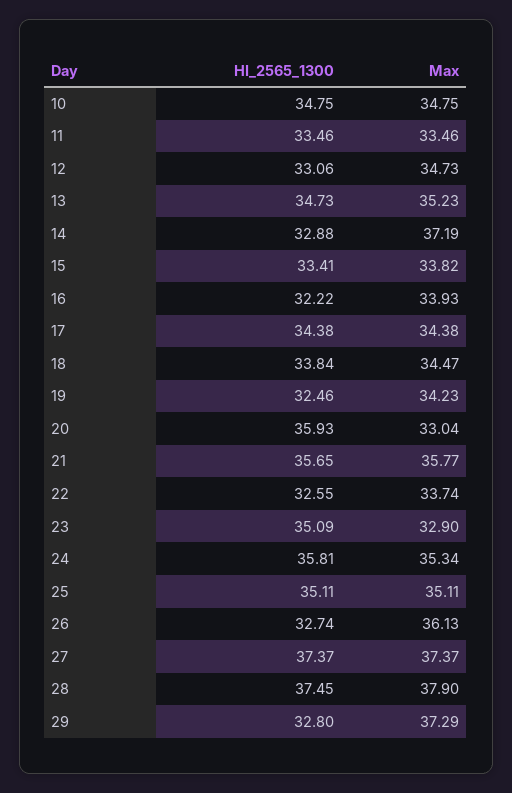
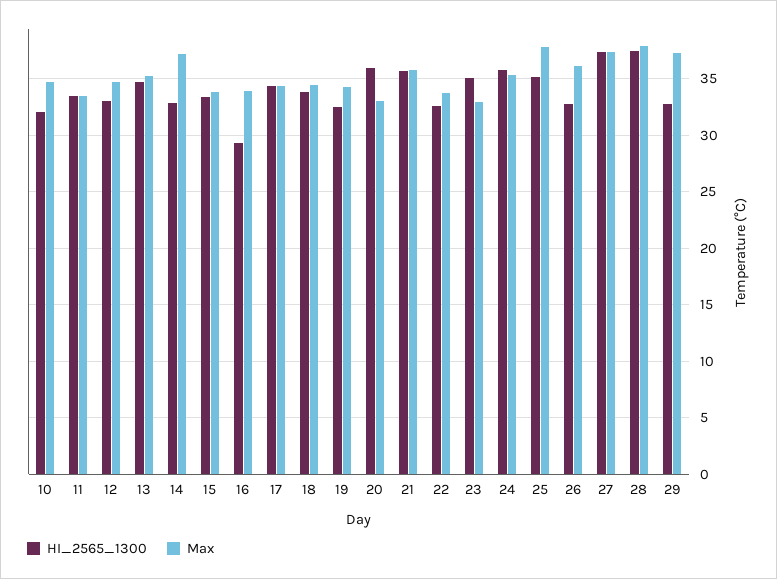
  {
    "HI_2565_1300": {
-     "10": 34.75,
+     "10": 32,
      "11": 33.46,
      "12": 33.06,
      "13": 34.73,
      "14": 32.88,
      "15": 33.41,
-     "16": 32.22,
+     "16": 29,
      "17": 34.38,
      "18": 33.84,
      "19": 32.46,
      "20": 35.93,
      "21": 35.65,
      "22": 32.55,
      "23": 35.09,
      "24": 35.81,
      "25": 35.11,
      "26": 32.74,
      "27": 37.37,
      "28": 37.45,
      "29": 32.8
    },
    "Max": {
      "10": 34.75,
      "11": 33.46,
      "12": 34.73,
      "13": 35.23,
      "14": 37.19,
      "15": 33.82,
      "16": 33.93,
      "17": 34.38,
      "18": 34.47,
      "19": 34.23,
      "20": 33.04,
      "21": 35.77,
      "22": 33.74,
      "23": 32.9,
      "24": 35.34,
-     "25": 35.11,
+     "25": 38,
      "26": 36.13,
      "27": 37.37,
      "28": 37.9,
      "29": 37.29
    }
  }

